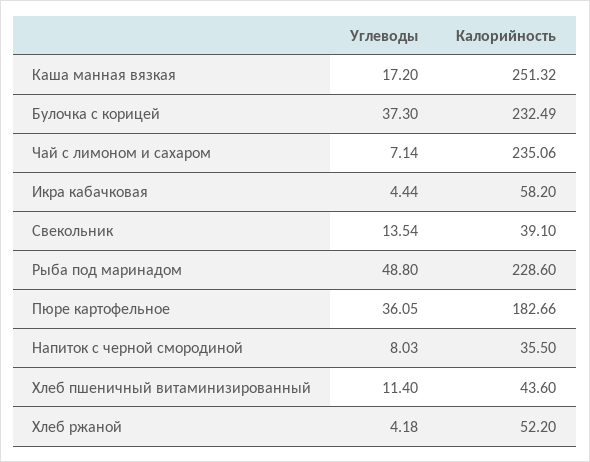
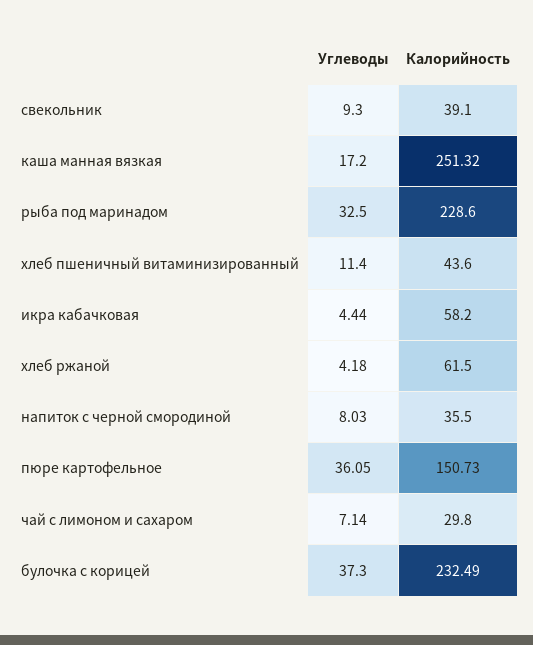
  {
    "Углеводы": {
      "Каша манная вязкая": 17.2,
      "Булочка с корицей": 37.3,
      "Чай с лимоном и сахаром": 7.14,
      "Икра кабачковая": 4.44,
-     "Свекольник": 13.54,
+     "Свекольник": 9.3,
-     "Рыба под маринадом": 48.8,
+     "Рыба под маринадом": 32.5,
      "Пюре картофельное": 36.05,
      "Напиток с черной смородиной": 8.03,
      "Хлеб пшеничный витаминизированный": 11.4,
      "Хлеб ржаной": 4.18
    },
    "Калорийность": {
      "Каша манная вязкая": 251.32,
      "Булочка с корицей": 232.49,
-     "Чай с лимоном и сахаром": 235.06,
+     "Чай с лимоном и сахаром": 29.8,
      "Икра кабачковая": 58.2,
      "Свекольник": 39.1,
      "Рыба под маринадом": 228.6,
-     "Пюре картофельное": 182.66,
+     "Пюре картофельное": 150.73,
      "Напиток с черной смородиной": 35.5,
      "Хлеб пшеничный витаминизированный": 43.6,
-     "Хлеб ржаной": 52.2
+     "Хлеб ржаной": 61.5
    }
  }

